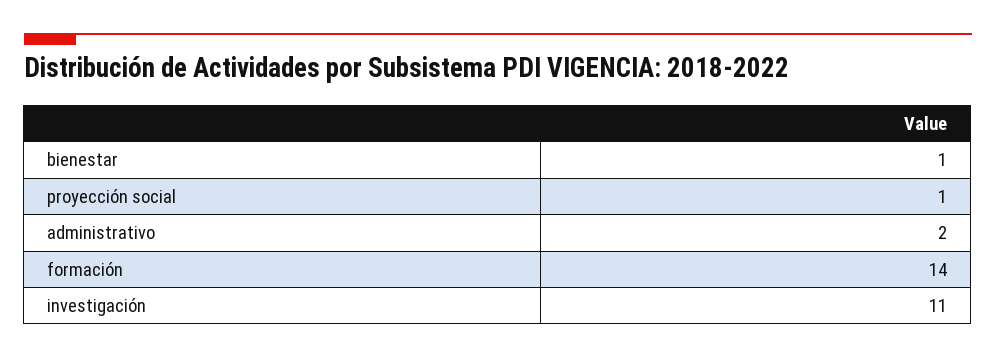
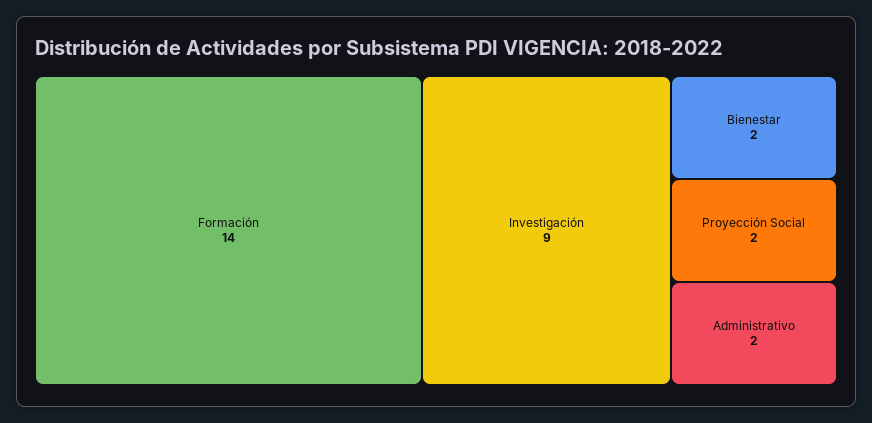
  {
-   "bienestar": 1,
+   "bienestar": 2,
-   "proyección social": 1,
+   "proyección social": 2,
    "administrativo": 2,
    "formación": 14,
-   "investigación": 11
+   "investigación": 9
  }

